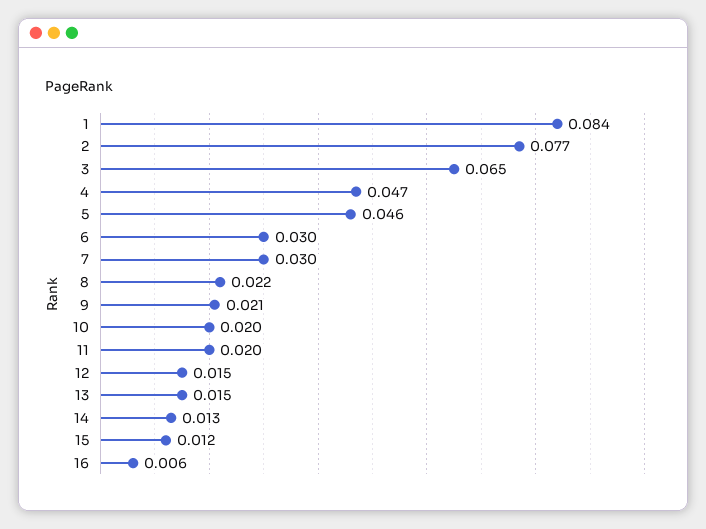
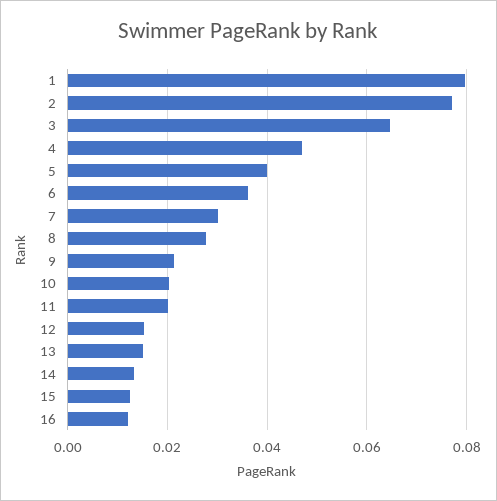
  {
-   "1": 0.084,
+   "1": 0.08,
    "2": 0.077,
    "3": 0.065,
    "4": 0.047,
-   "5": 0.046,
+   "5": 0.04,
-   "6": 0.03,
+   "6": 0.036,
    "7": 0.03,
-   "8": 0.022,
+   "8": 0.028,
    "9": 0.021,
    "10": 0.02,
    "11": 0.02,
    "12": 0.015,
    "13": 0.015,
    "14": 0.013,
    "15": 0.012,
-   "16": 0.006
+   "16": 0.012
  }

